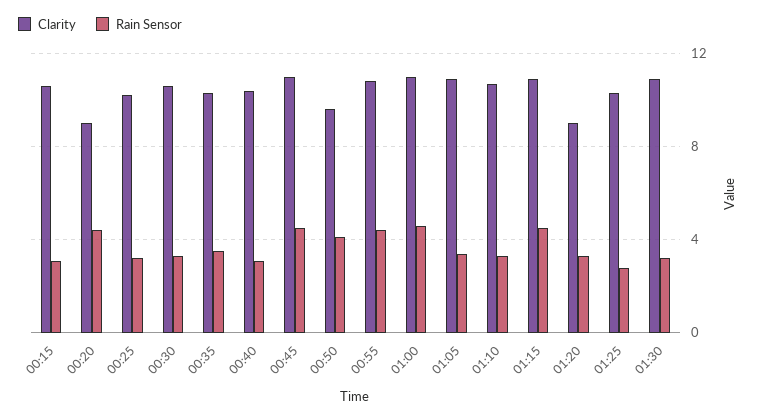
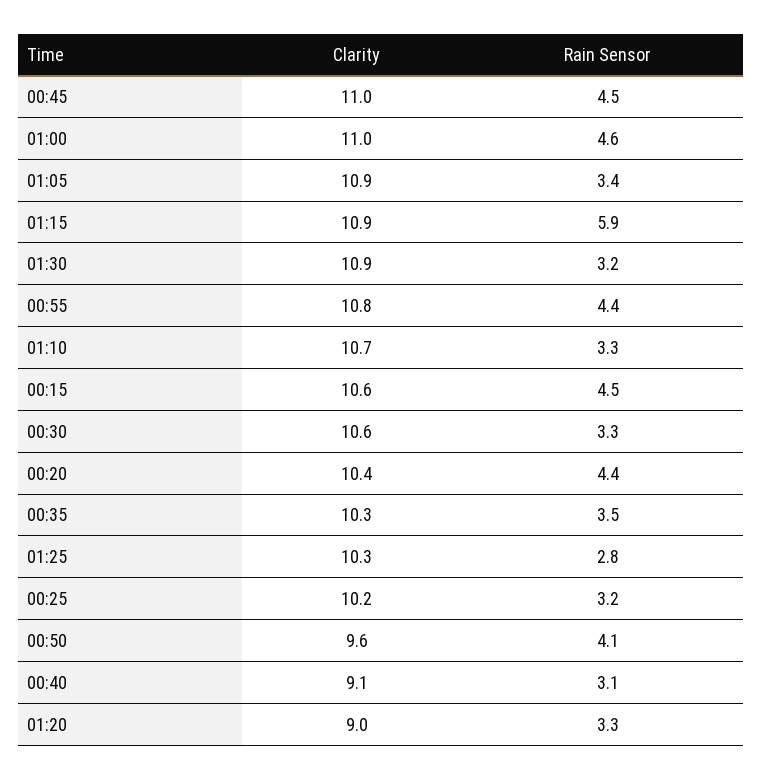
  {
    "Clarity": {
      "00:15": 10.6,
-     "00:20": 9,
+     "00:20": 10.4,
      "00:25": 10.2,
      "00:30": 10.6,
      "00:35": 10.3,
-     "00:40": 10.5,
+     "00:40": 9.1,
      "00:45": 11,
      "00:50": 9.6,
      "00:55": 10.8,
      "01:00": 11,
      "01:05": 10.9,
      "01:10": 10.7,
      "01:15": 10.9,
      "01:20": 9,
      "01:25": 10.3,
      "01:30": 10.9
    },
    "Rain Sensor": {
-     "00:15": 3,
+     "00:15": 4.5,
      "00:20": 4.4,
      "00:25": 3.2,
      "00:30": 3.3,
      "00:35": 3.5,
      "00:40": 3.1,
      "00:45": 4.5,
      "00:50": 4.1,
      "00:55": 4.4,
      "01:00": 4.6,
      "01:05": 3.4,
      "01:10": 3.3,
-     "01:15": 4.5,
+     "01:15": 5.9,
      "01:20": 3.3,
      "01:25": 2.8,
      "01:30": 3.2
    }
  }

